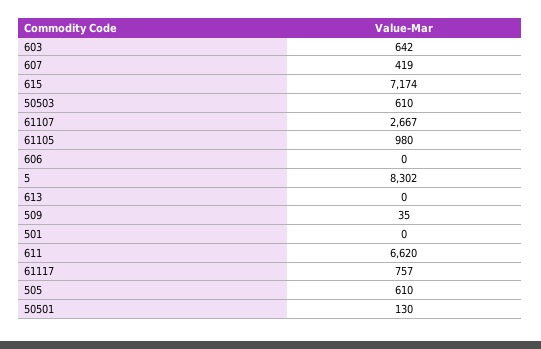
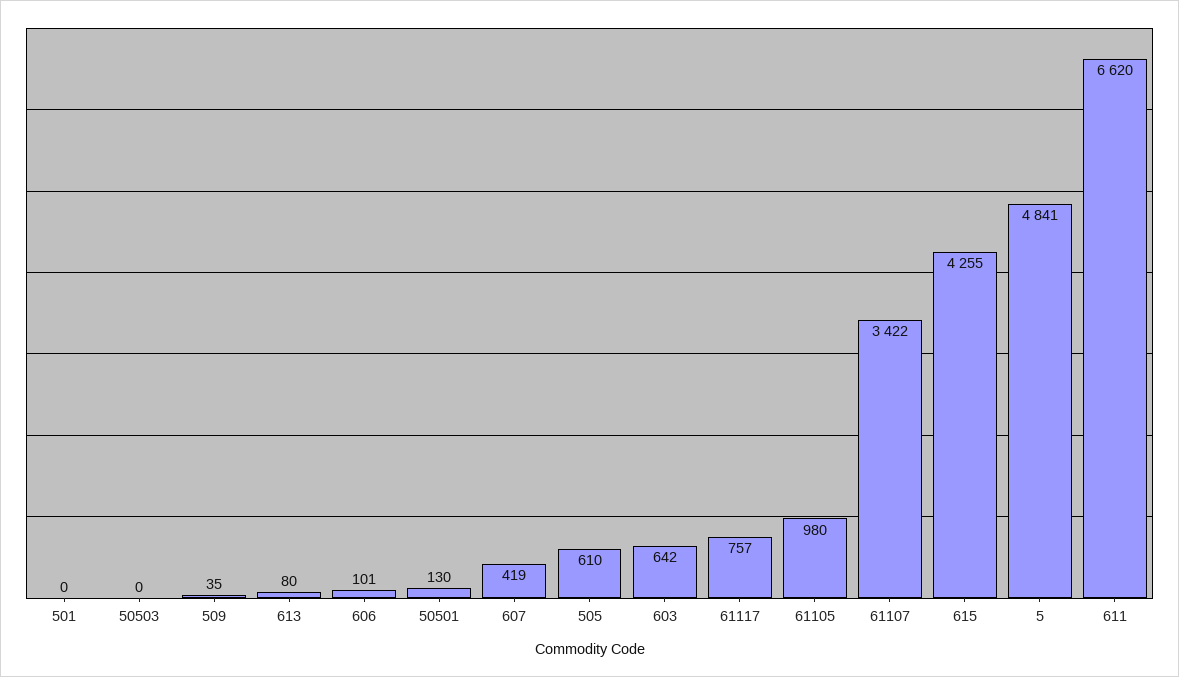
  {
    "603": 642,
    "607": 419,
-   "615": 7174,
+   "615": 4255,
-   "50503": 610,
+   "50503": 0,
-   "61107": 2667,
+   "61107": 3422,
    "61105": 980,
-   "606": 0,
+   "606": 101,
-   "5": 8302,
+   "5": 4841,
-   "613": 0,
+   "613": 80,
    "509": 35,
    "501": 0,
    "611": 6620,
    "61117": 757,
    "505": 610,
    "50501": 130
  }

